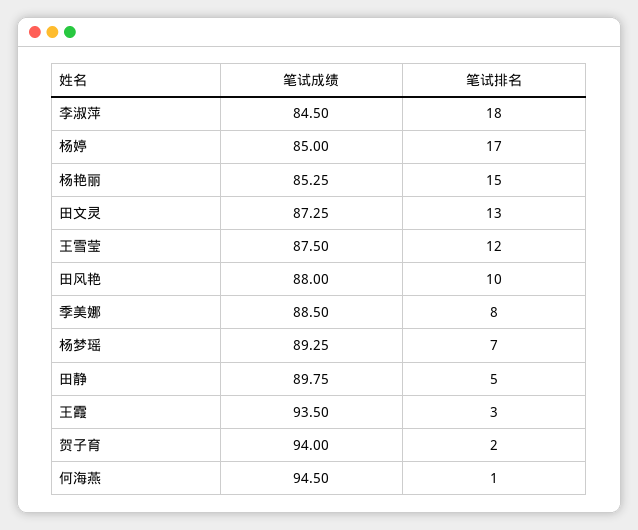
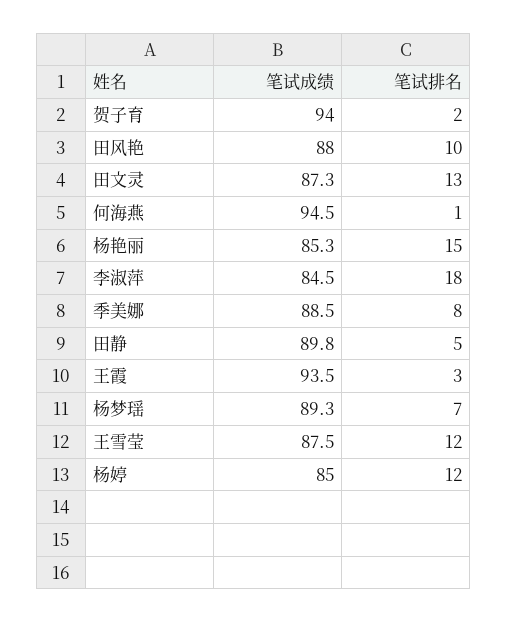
  {
    "笔试成绩": {
      "李淑萍": 84.5,
      "杨婷": 85,
      "杨艳丽": 85.25,
      "田文灵": 87.25,
      "王雪莹": 87.5,
      "田风艳": 88,
      "季美娜": 88.5,
      "杨梦瑶": 89.25,
      "田静": 89.75,
      "王霞": 93.5,
      "贺子育": 94,
      "何海燕": 94.5
    },
    "笔试排名": {
      "李淑萍": 18,
-     "杨婷": 17,
+     "杨婷": 12,
      "杨艳丽": 15,
      "田文灵": 13,
      "王雪莹": 12,
      "田风艳": 10,
      "季美娜": 8,
      "杨梦瑶": 7,
      "田静": 5,
      "王霞": 3,
      "贺子育": 2,
      "何海燕": 1
    }
  }

